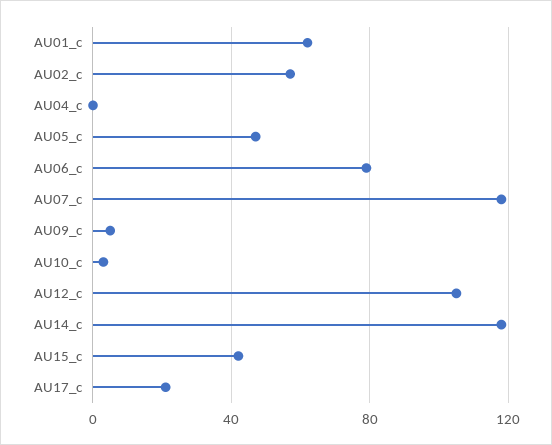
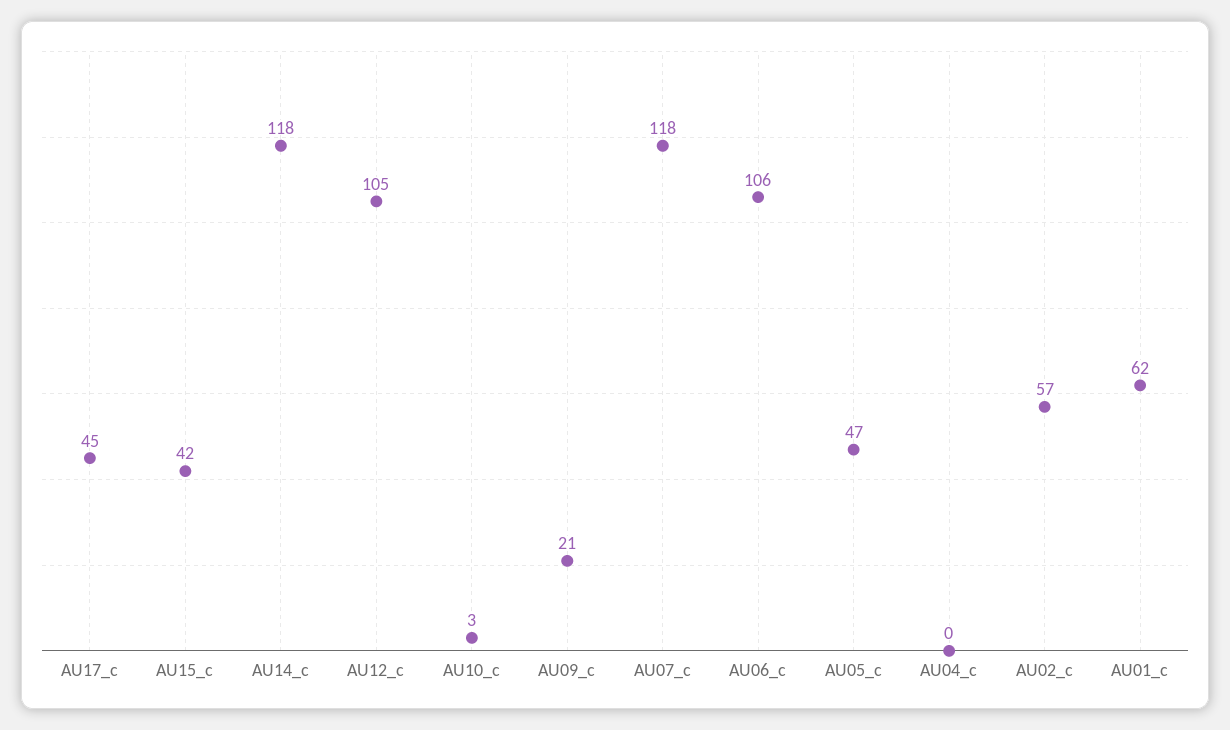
  {
    "AU01_c": 62,
    "AU02_c": 57,
    "AU04_c": 0,
    "AU05_c": 47,
-   "AU06_c": 80,
+   "AU06_c": 106,
    "AU07_c": 118,
-   "AU09_c": 5,
+   "AU09_c": 21,
    "AU10_c": 3,
    "AU12_c": 105,
    "AU14_c": 118,
    "AU15_c": 42,
-   "AU17_c": 20
+   "AU17_c": 45
  }

